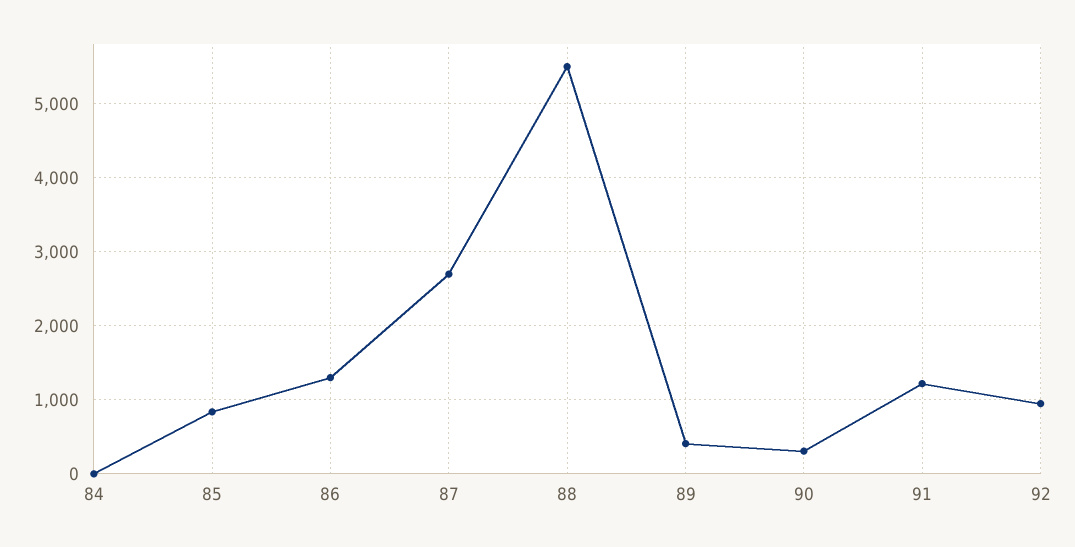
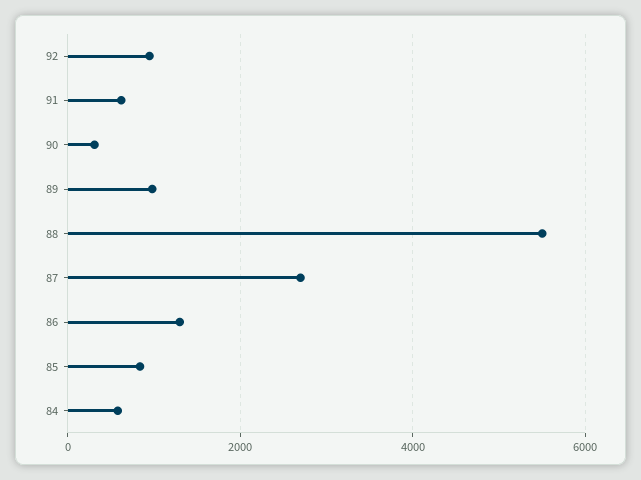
  {
-   "84": 0,
+   "84": 600,
    "85": 800,
    "86": 1300,
    "87": 2700,
    "88": 5500,
-   "89": 400,
+   "89": 1000,
    "90": 300,
-   "91": 1200,
+   "91": 600,
    "92": 1000
  }

